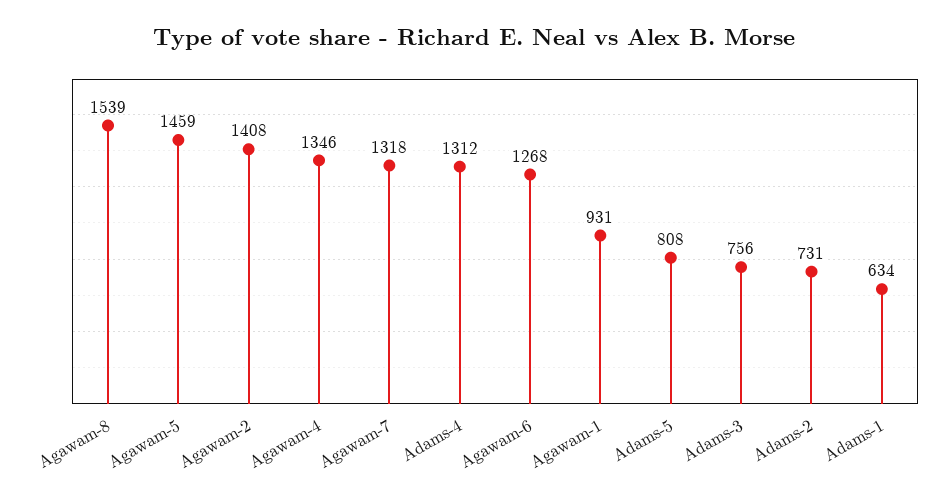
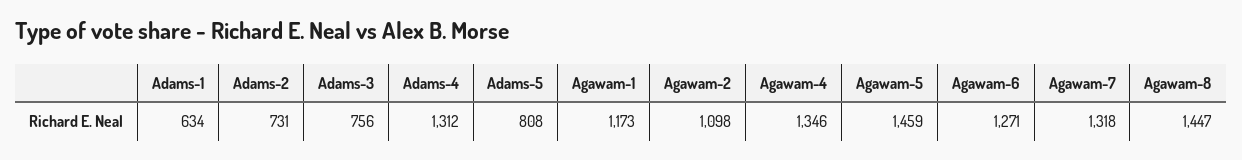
  {
-   "Agawam-8": 1539,
+   "Agawam-8": 1447,
    "Agawam-5": 1459,
-   "Agawam-2": 1408,
+   "Agawam-2": 1098,
    "Agawam-4": 1346,
    "Agawam-7": 1318,
    "Adams-4": 1312,
-   "Agawam-6": 1268,
+   "Agawam-6": 1271,
-   "Agawam-1": 931,
+   "Agawam-1": 1173,
    "Adams-5": 808,
    "Adams-3": 756,
    "Adams-2": 731,
    "Adams-1": 634
  }

